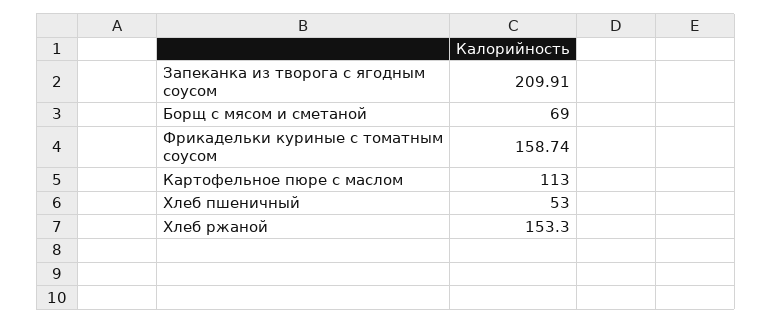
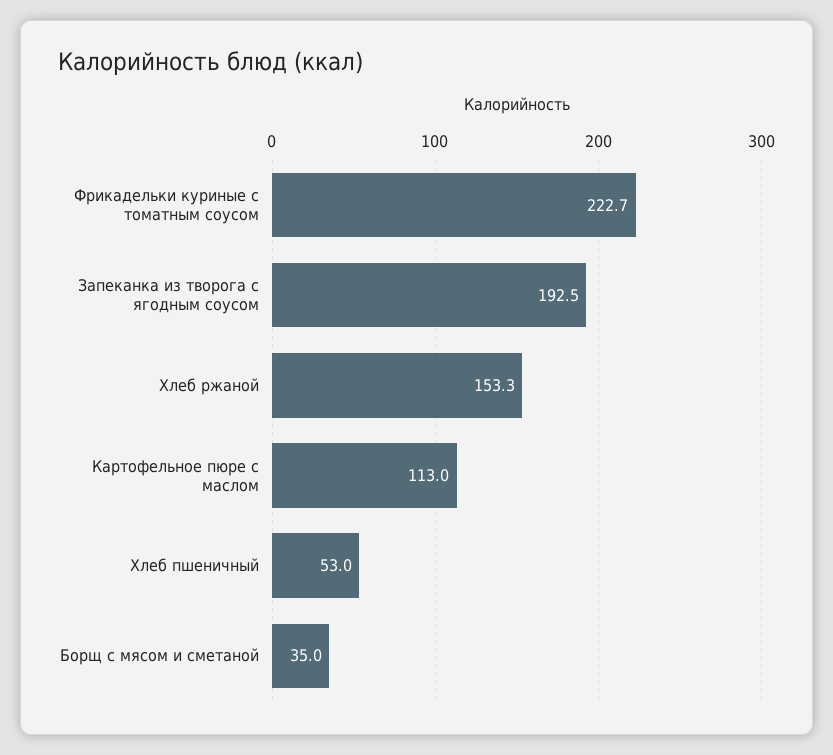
  {
-   "Запеканка из творога с ягодным соусом": 209.91,
+   "Запеканка из творога с ягодным соусом": 192.5,
-   "Борщ с мясом и сметаной": 69,
+   "Борщ с мясом и сметаной": 35,
-   "Фрикадельки куриные с томатным соусом": 158.74,
+   "Фрикадельки куриные с томатным соусом": 222.7,
    "Картофельное пюре с маслом": 113,
    "Хлеб пшеничный": 53,
    "Хлеб ржаной": 153.3
  }

